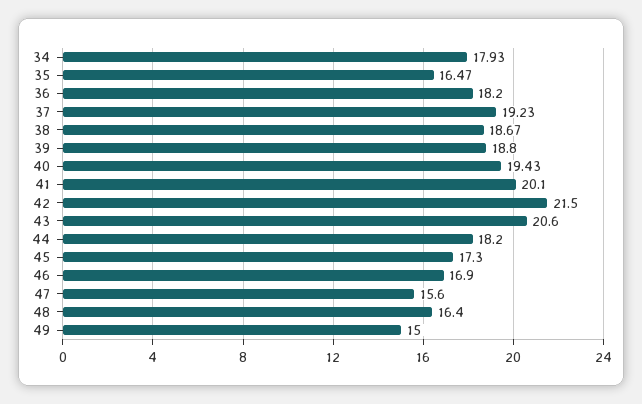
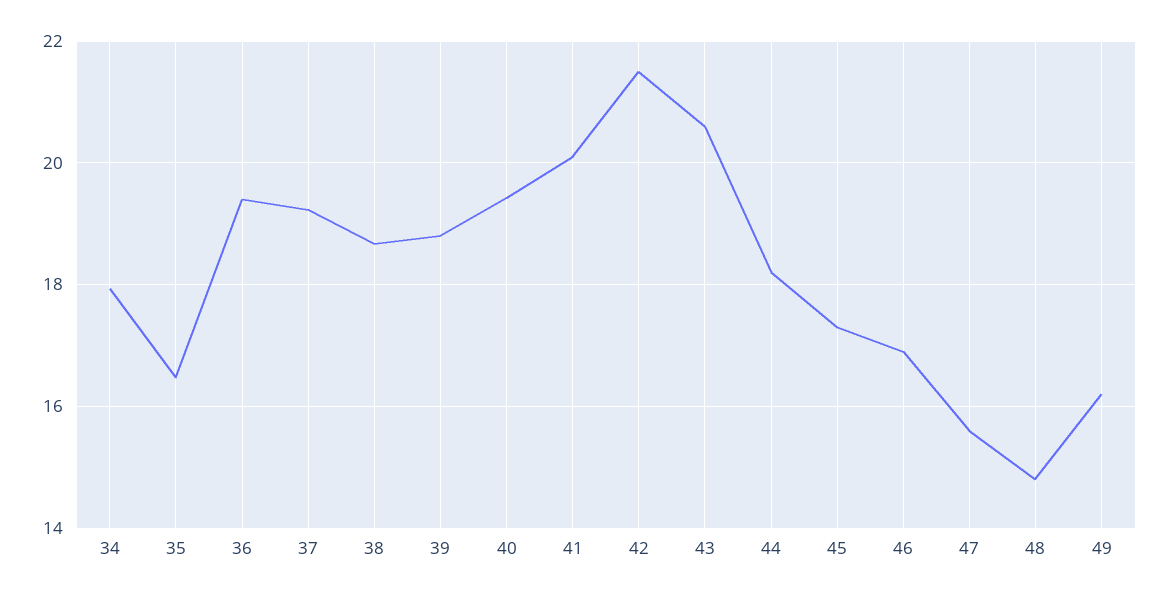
  {
    "34": 17.93,
    "35": 16.47,
-   "36": 18.2,
+   "36": 19.4,
    "37": 19.23,
    "38": 18.67,
    "39": 18.8,
    "40": 19.43,
    "41": 20.1,
    "42": 21.5,
    "43": 20.6,
    "44": 18.2,
    "45": 17.3,
    "46": 16.9,
    "47": 15.6,
-   "48": 16.4,
+   "48": 14.8,
-   "49": 15
+   "49": 16.2
  }

